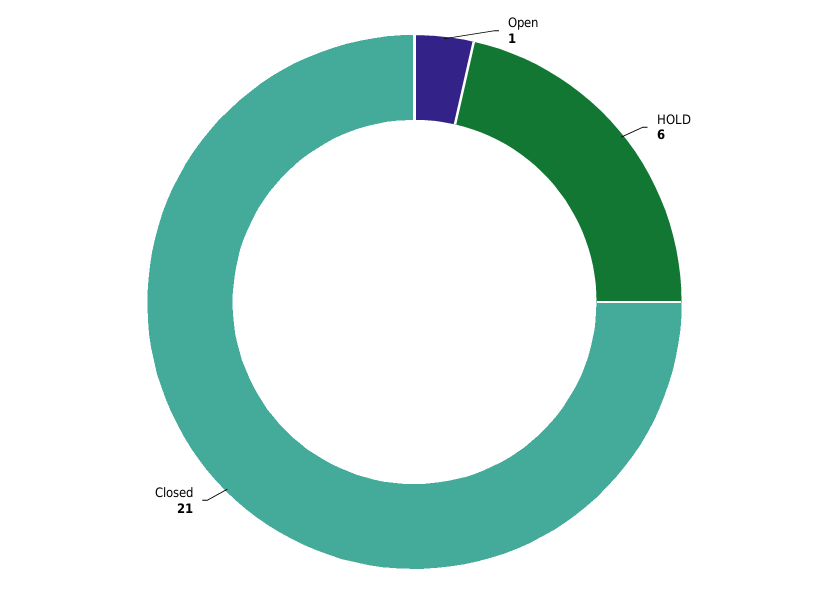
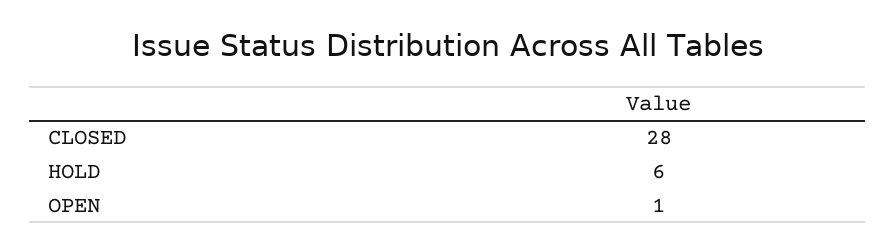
  {
    "Open": 1,
    "HOLD": 6,
-   "Closed": 21
+   "Closed": 28
  }

